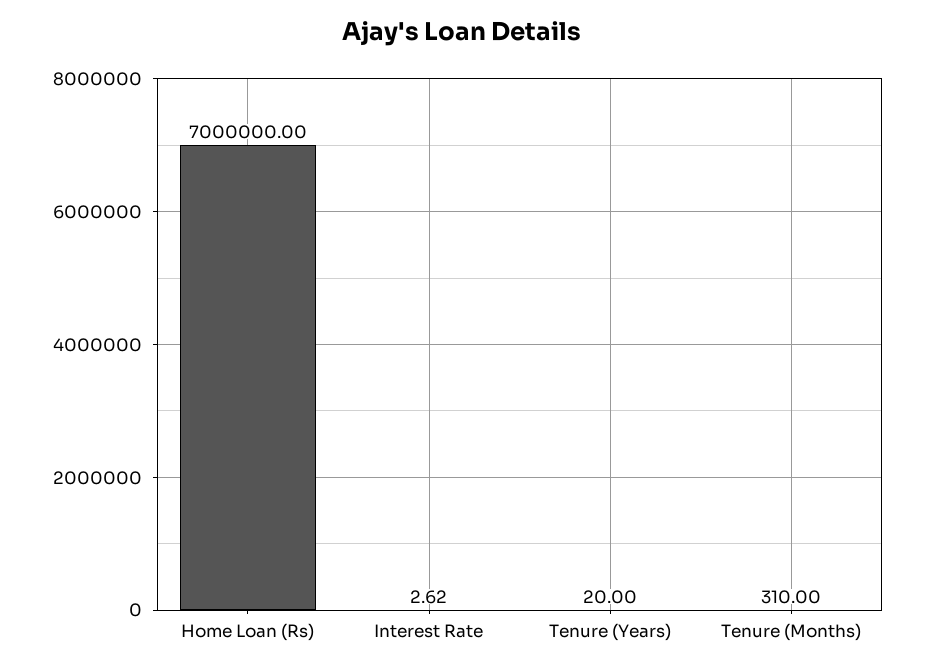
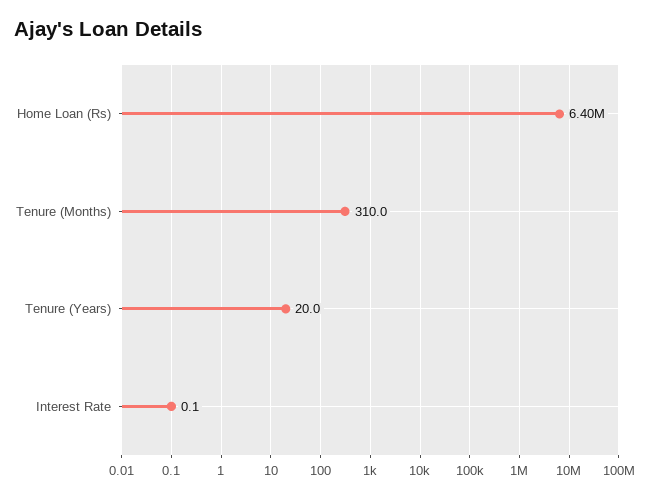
  {
-   "Home Loan (Rs)": 7000000,
+   "Home Loan (Rs)": 6400000,
-   "Interest Rate": 2.62,
+   "Interest Rate": 0.1,
    "Tenure (Years)": 20,
    "Tenure (Months)": 310
  }

